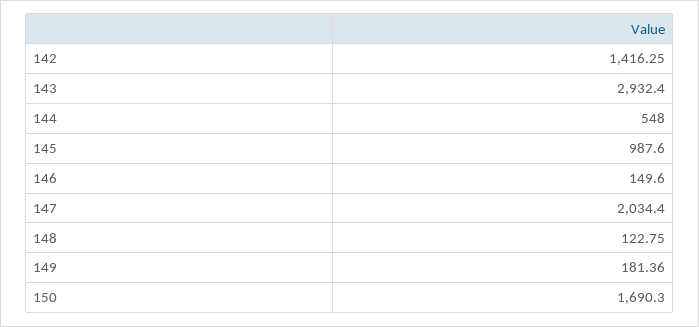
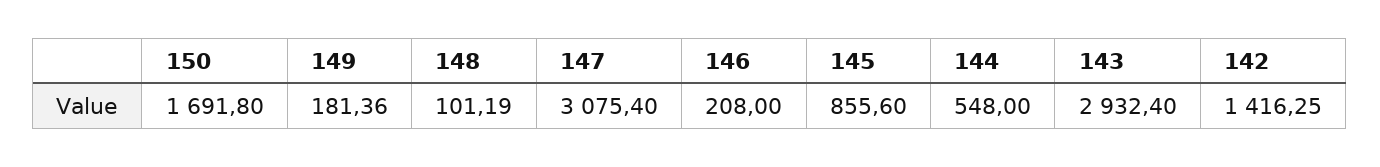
  {
    "142": 1416.25,
    "143": 2932.4,
    "144": 548,
-   "145": 987.6,
+   "145": 855.6,
-   "146": 149.6,
+   "146": 208,
-   "147": 2034.4,
+   "147": 3075.4,
-   "148": 122.75,
+   "148": 101.19,
    "149": 181.36,
-   "150": 1690.3
+   "150": 1691.8
  }

